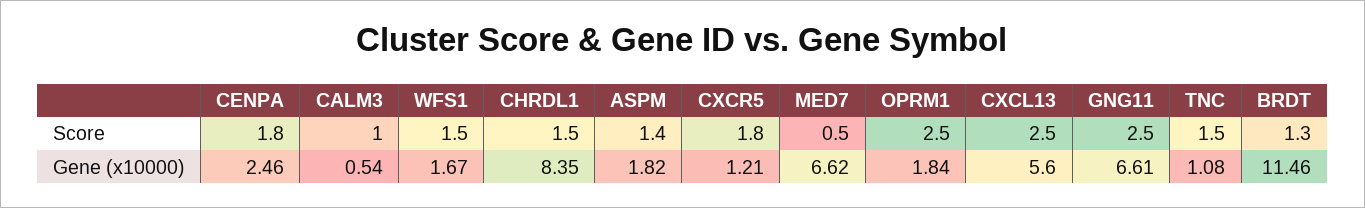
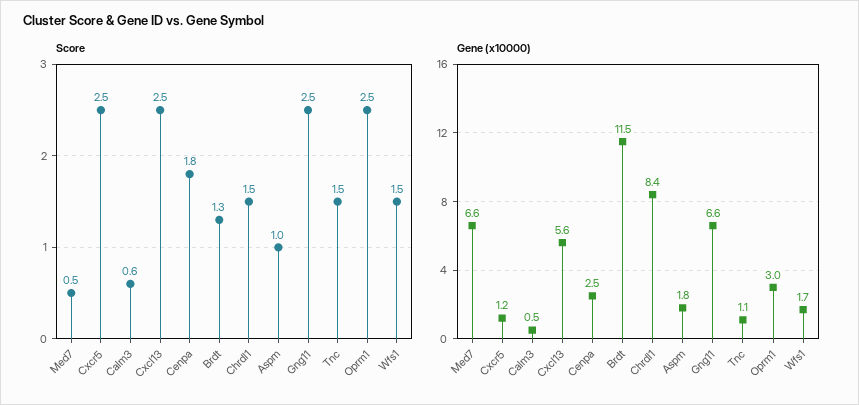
  {
    "Score": {
      "CENPA": 1.8,
-     "CALM3": 1,
+     "CALM3": 0.6,
      "WFS1": 1.5,
      "CHRDL1": 1.5,
-     "ASPM": 1.4,
+     "ASPM": 1,
-     "CXCR5": 1.8,
+     "CXCR5": 2.5,
      "MED7": 0.5,
      "OPRM1": 2.5,
      "CXCL13": 2.5,
      "GNG11": 2.5,
      "TNC": 1.5,
      "BRDT": 1.3
    },
    "Gene (x10000)": {
      "CENPA": 2.46,
      "CALM3": 0.54,
      "WFS1": 1.67,
      "CHRDL1": 8.35,
      "ASPM": 1.82,
      "CXCR5": 1.21,
      "MED7": 6.62,
-     "OPRM1": 1.84,
+     "OPRM1": 3,
      "CXCL13": 5.6,
      "GNG11": 6.61,
      "TNC": 1.08,
      "BRDT": 11.46
    }
  }

